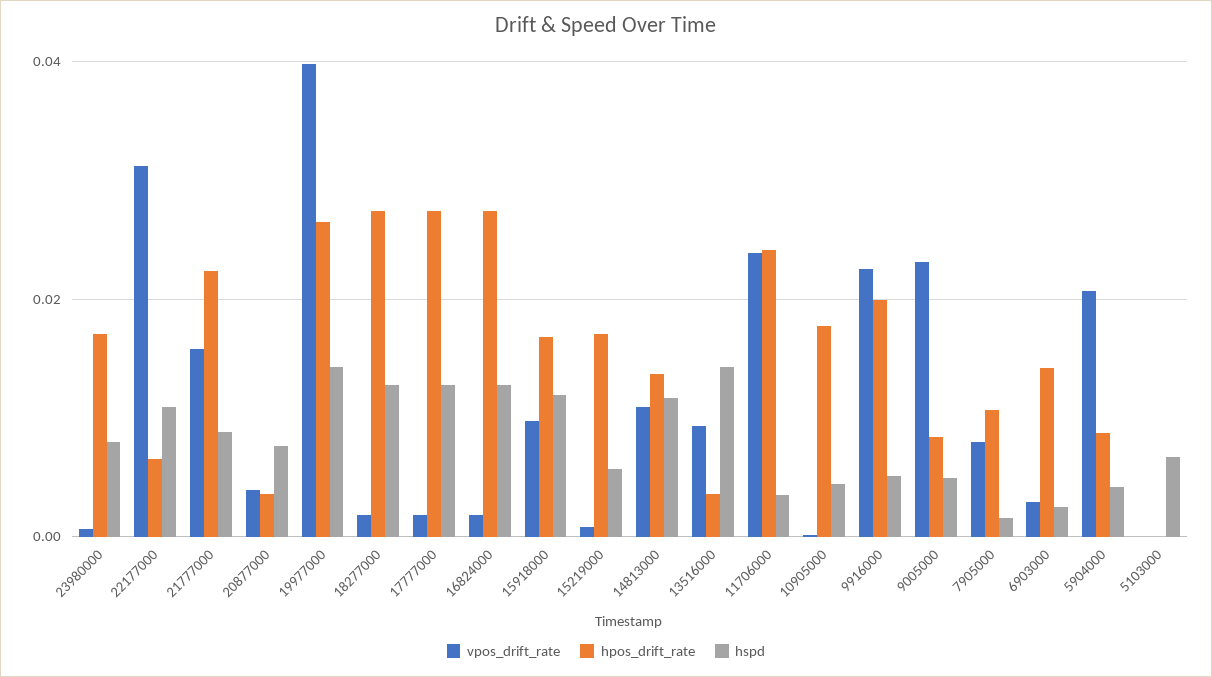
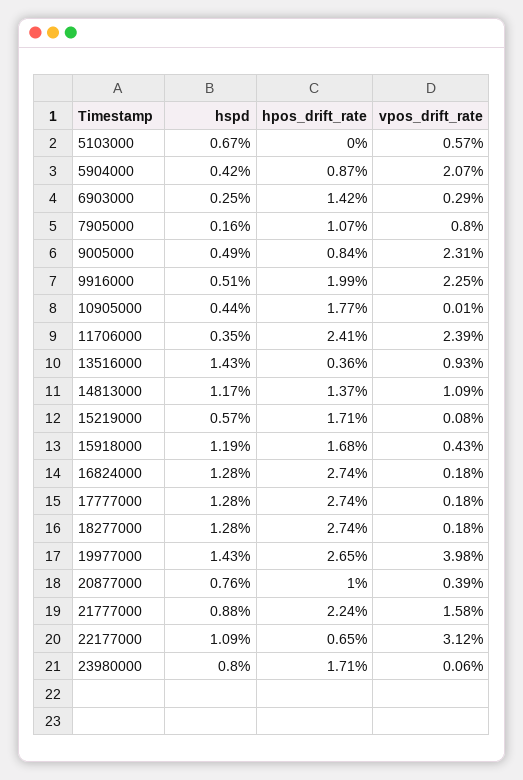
  {
    "vpos_drift_rate": {
      "23980000": 0.0006,
      "22177000": 0.0312,
      "21777000": 0.0158,
      "20877000": 0.0039,
      "19977000": 0.0398,
      "18277000": 0.0018,
      "17777000": 0.0018,
      "16824000": 0.0018,
-     "15918000": 0.01,
+     "15918000": 0.0043,
      "15219000": 0.0008,
      "14813000": 0.0109,
      "13516000": 0.0093,
      "11706000": 0.0239,
      "10905000": 0.0001,
      "9916000": 0.0225,
      "9005000": 0.0231,
      "7905000": 0.008,
      "6903000": 0.0029,
      "5904000": 0.0207,
-     "5103000": 0
+     "5103000": 0.0057
    },
    "hpos_drift_rate": {
      "23980000": 0.0171,
      "22177000": 0.0065,
      "21777000": 0.0224,
-     "20877000": 0.004,
+     "20877000": 0.01,
      "19977000": 0.0265,
      "18277000": 0.0274,
      "17777000": 0.0274,
      "16824000": 0.0274,
      "15918000": 0.0168,
      "15219000": 0.0171,
      "14813000": 0.0137,
      "13516000": 0.0036,
      "11706000": 0.0241,
      "10905000": 0.0177,
      "9916000": 0.0199,
      "9005000": 0.0084,
      "7905000": 0.0107,
      "6903000": 0.0142,
      "5904000": 0.0087,
      "5103000": 0
    },
    "hspd": {
      "23980000": 0.008,
      "22177000": 0.0109,
      "21777000": 0.0088,
      "20877000": 0.0076,
      "19977000": 0.0143,
      "18277000": 0.0128,
      "17777000": 0.0128,
      "16824000": 0.0128,
      "15918000": 0.0119,
      "15219000": 0.0057,
      "14813000": 0.0117,
      "13516000": 0.0143,
      "11706000": 0.0035,
      "10905000": 0.0044,
      "9916000": 0.0051,
      "9005000": 0.0049,
      "7905000": 0.0016,
      "6903000": 0.0025,
      "5904000": 0.0042,
      "5103000": 0.0067
    }
  }

